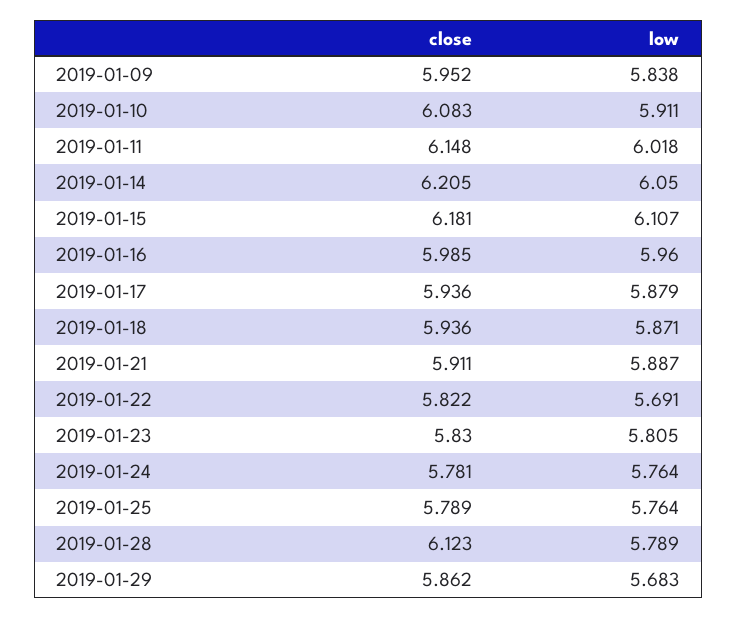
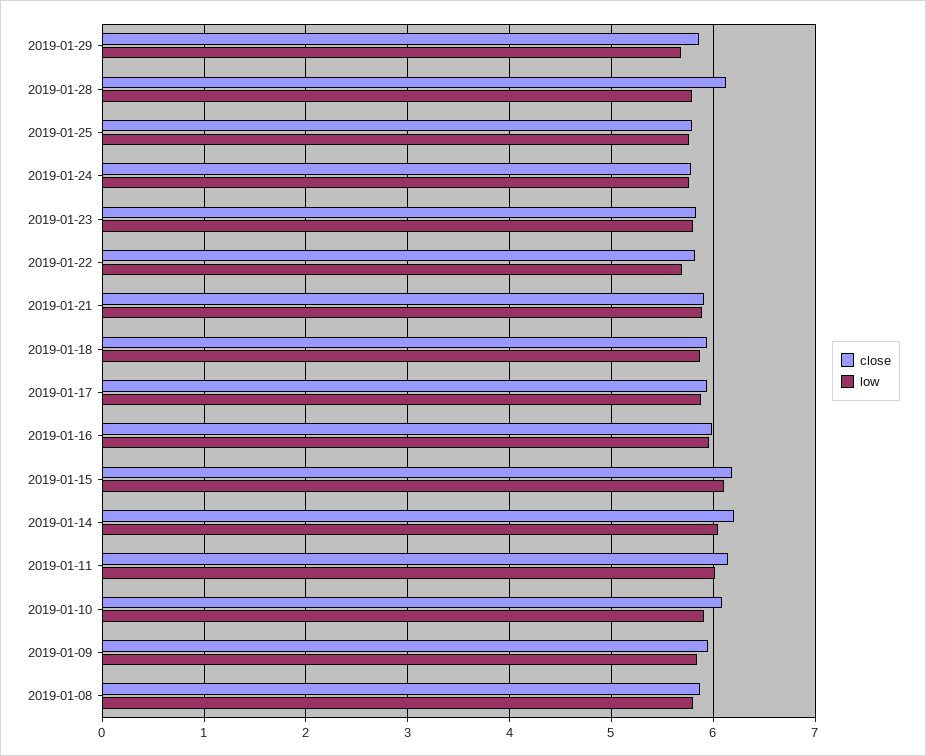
  {
    "close": {
      "2019-01-09": 5.952,
      "2019-01-10": 6.083,
      "2019-01-11": 6.148,
      "2019-01-14": 6.205,
      "2019-01-15": 6.181,
      "2019-01-16": 5.985,
      "2019-01-17": 5.936,
      "2019-01-18": 5.936,
      "2019-01-21": 5.911,
      "2019-01-22": 5.822,
      "2019-01-23": 5.83,
      "2019-01-24": 5.781,
      "2019-01-25": 5.789,
      "2019-01-28": 6.123,
-     "2019-01-29": 5.862
+     "2019-01-29": 5.862,
+     "2019-01-08": 5.9
    },
    "low": {
      "2019-01-09": 5.838,
      "2019-01-10": 5.911,
      "2019-01-11": 6.018,
      "2019-01-14": 6.05,
      "2019-01-15": 6.107,
      "2019-01-16": 5.96,
      "2019-01-17": 5.879,
      "2019-01-18": 5.871,
      "2019-01-21": 5.887,
      "2019-01-22": 5.691,
      "2019-01-23": 5.805,
      "2019-01-24": 5.764,
      "2019-01-25": 5.764,
      "2019-01-28": 5.789,
-     "2019-01-29": 5.683
+     "2019-01-29": 5.683,
+     "2019-01-08": 5.8
    }
  }

